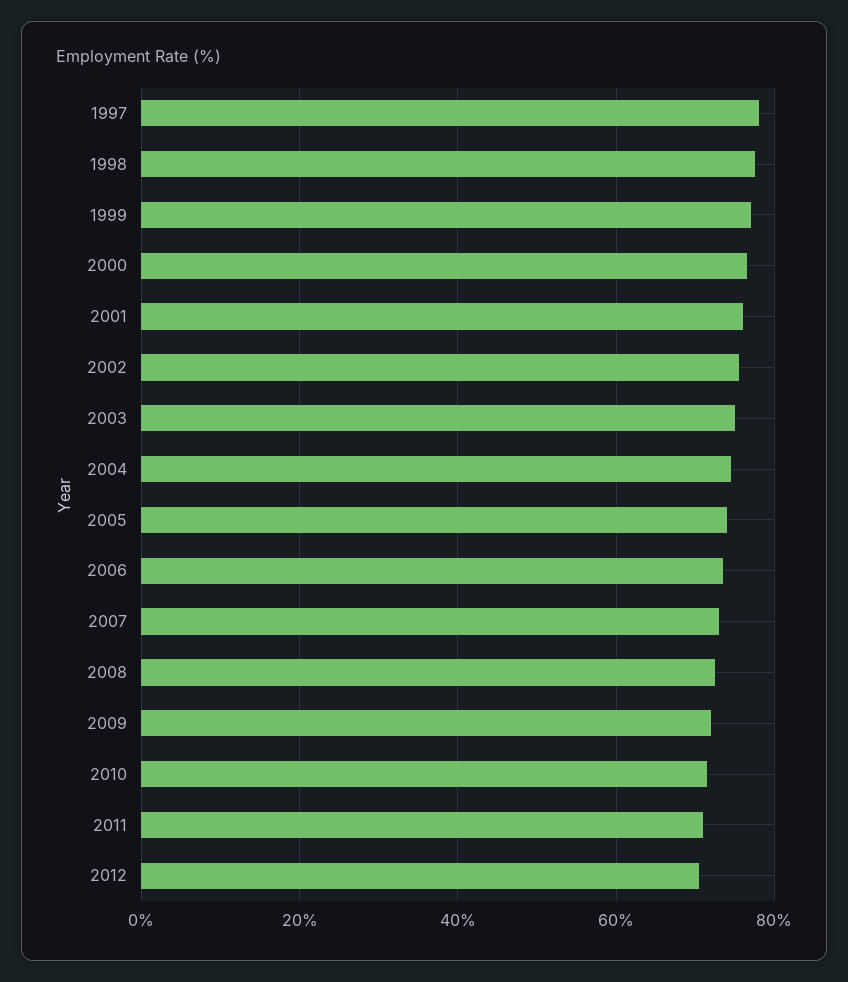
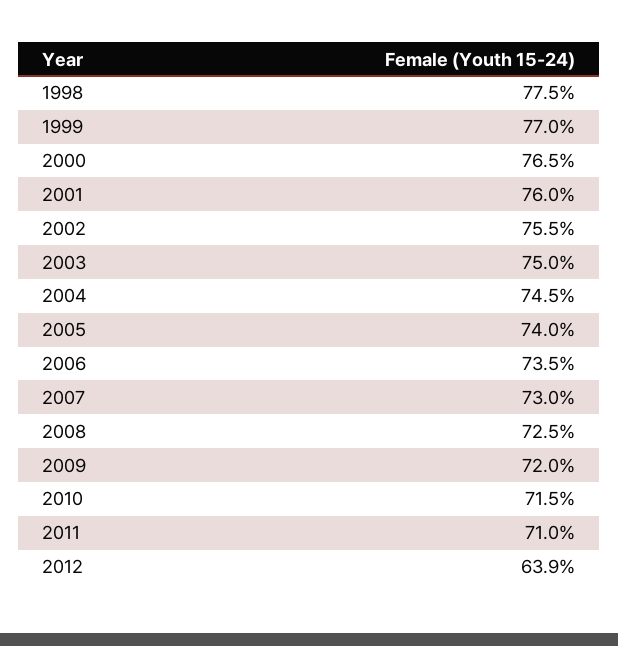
  {
-   "1997": 78,
    "1998": 77.5,
    "1999": 77,
    "2000": 76.5,
    "2001": 76,
    "2002": 75.5,
    "2003": 75,
    "2004": 74.5,
    "2005": 74,
    "2006": 73.5,
    "2007": 73,
    "2008": 72.5,
    "2009": 72,
    "2010": 71.5,
    "2011": 71,
-   "2012": 70
+   "2012": 63.9
  }

